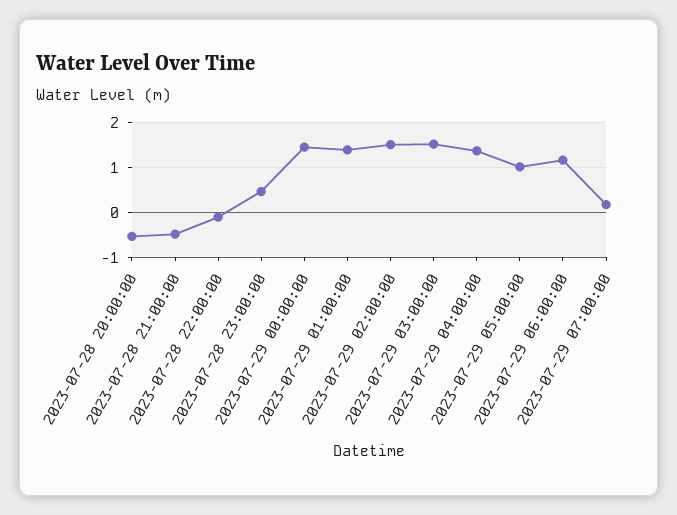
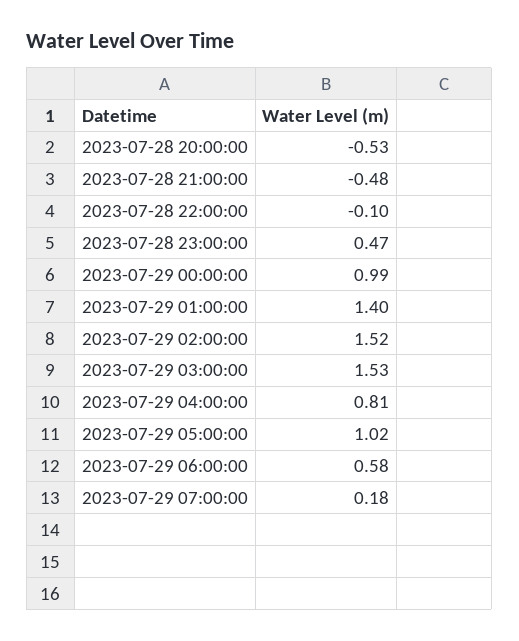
  {
    "2023-07-28 20:00:00": -0.53,
    "2023-07-28 21:00:00": -0.48,
    "2023-07-28 22:00:00": -0.1,
    "2023-07-28 23:00:00": 0.47,
-   "2023-07-29 00:00:00": 1.4,
+   "2023-07-29 00:00:00": 0.99,
    "2023-07-29 01:00:00": 1.4,
    "2023-07-29 02:00:00": 1.52,
    "2023-07-29 03:00:00": 1.53,
-   "2023-07-29 04:00:00": 1.4,
+   "2023-07-29 04:00:00": 0.81,
    "2023-07-29 05:00:00": 1.02,
-   "2023-07-29 06:00:00": 1.2,
+   "2023-07-29 06:00:00": 0.58,
    "2023-07-29 07:00:00": 0.18
  }

